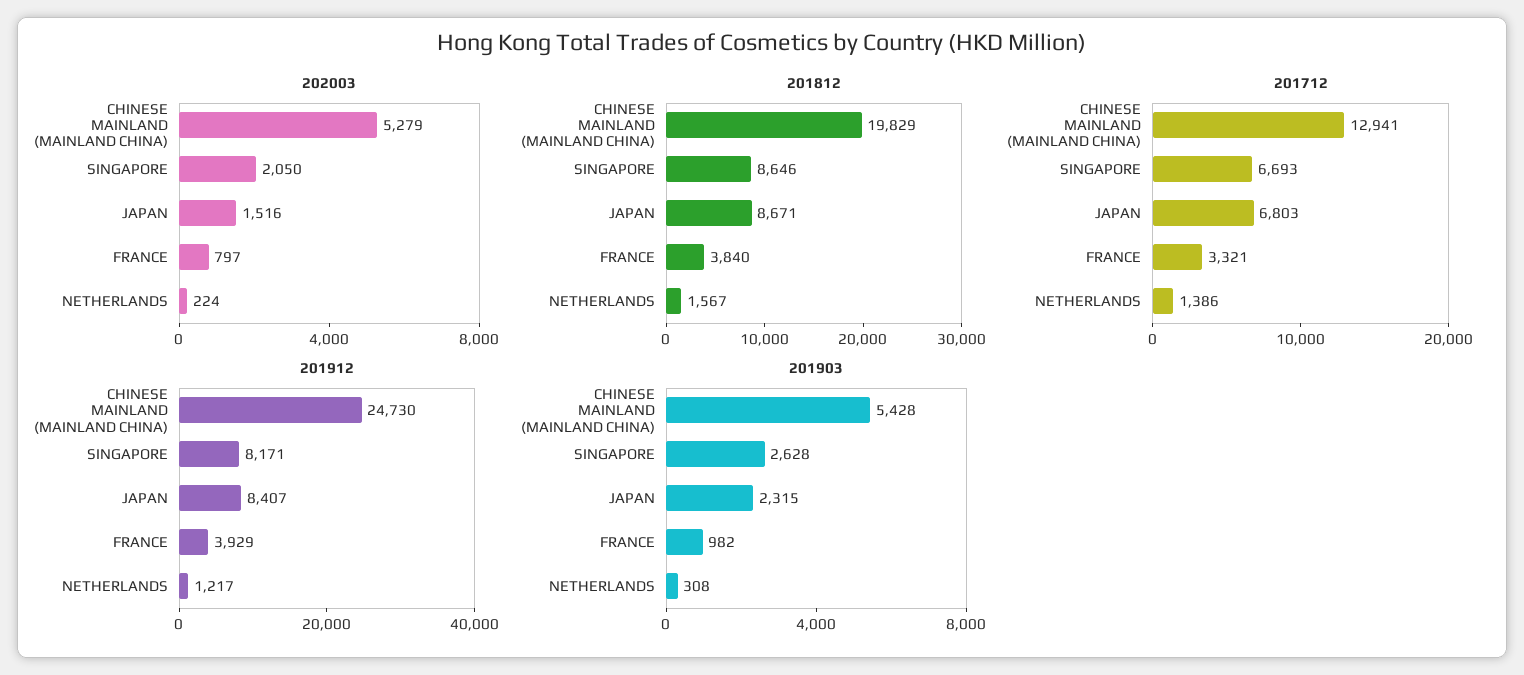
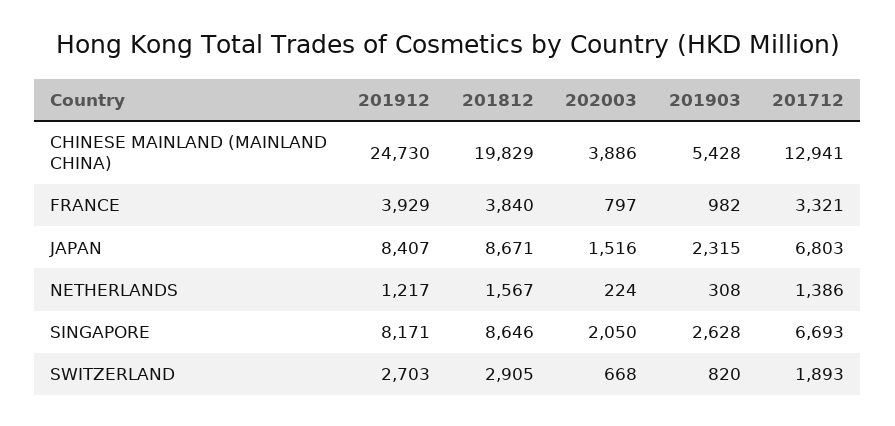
  {
    "202003": {
-     "CHINESE MAINLAND (MAINLAND CHINA)": 5279,
+     "CHINESE MAINLAND (MAINLAND CHINA)": 3886,
      "SINGAPORE": 2050,
      "JAPAN": 1516,
      "FRANCE": 797,
-     "NETHERLANDS": 224
+     "NETHERLANDS": 224,
+     "SWITZERLAND": 668
    },
    "201812": {
      "CHINESE MAINLAND (MAINLAND CHINA)": 19829,
      "SINGAPORE": 8646,
      "JAPAN": 8671,
      "FRANCE": 3840,
-     "NETHERLANDS": 1567
+     "NETHERLANDS": 1567,
+     "SWITZERLAND": 2905
    },
    "201712": {
      "CHINESE MAINLAND (MAINLAND CHINA)": 12941,
      "SINGAPORE": 6693,
      "JAPAN": 6803,
      "FRANCE": 3321,
-     "NETHERLANDS": 1386
+     "NETHERLANDS": 1386,
+     "SWITZERLAND": 1893
    },
    "201912": {
      "CHINESE MAINLAND (MAINLAND CHINA)": 24730,
      "SINGAPORE": 8171,
      "JAPAN": 8407,
      "FRANCE": 3929,
-     "NETHERLANDS": 1217
+     "NETHERLANDS": 1217,
+     "SWITZERLAND": 2703
    },
    "201903": {
      "CHINESE MAINLAND (MAINLAND CHINA)": 5428,
      "SINGAPORE": 2628,
      "JAPAN": 2315,
      "FRANCE": 982,
-     "NETHERLANDS": 308
+     "NETHERLANDS": 308,
+     "SWITZERLAND": 820
    }
  }

